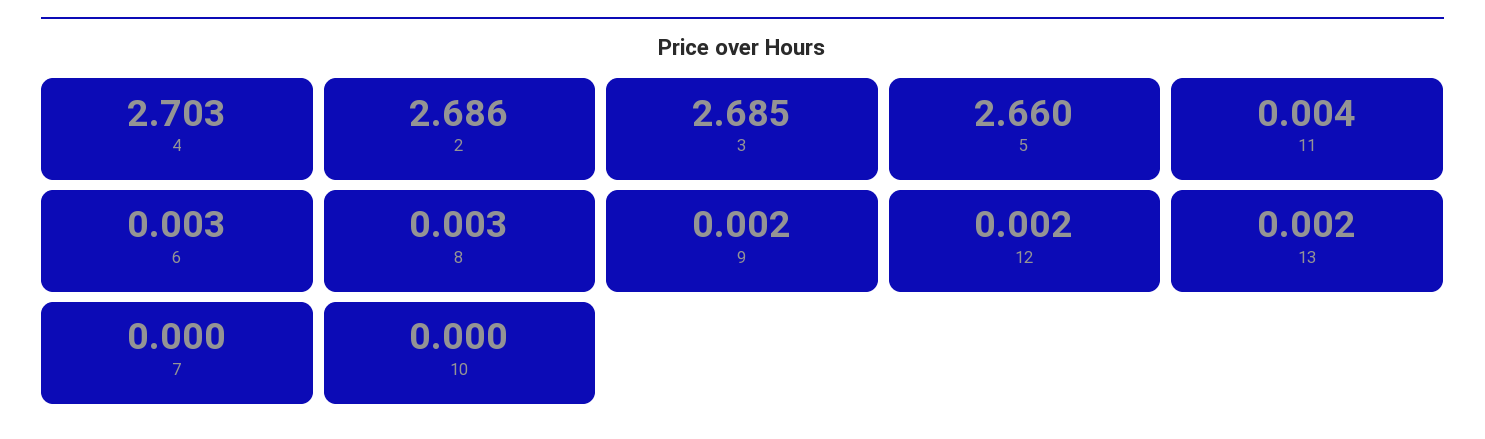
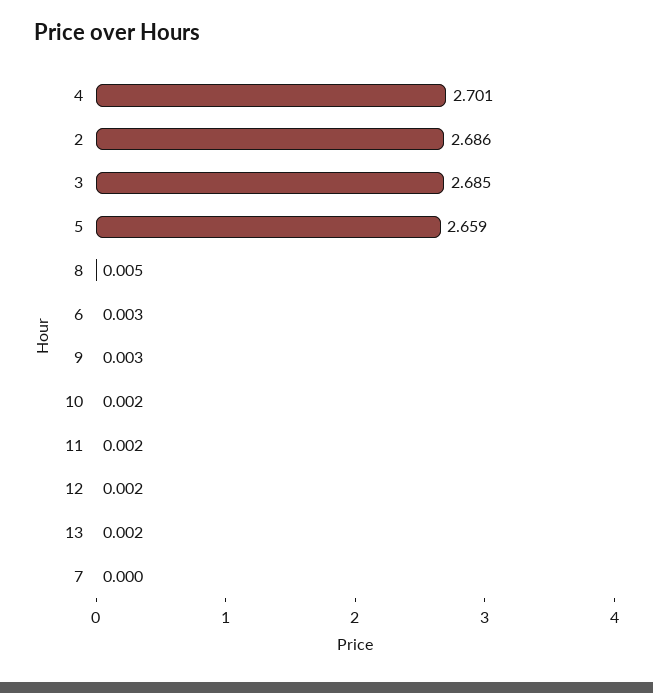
  {
-   "4": 2.703,
+   "4": 2.701,
    "2": 2.686,
    "3": 2.685,
-   "5": 2.66,
+   "5": 2.659,
-   "11": 0.004,
+   "11": 0.002,
    "6": 0.003,
-   "8": 0.003,
+   "8": 0.005,
-   "9": 0.002,
+   "9": 0.003,
    "12": 0.002,
    "13": 0.002,
    "7": 0,
-   "10": 0
+   "10": 0.002
  }

